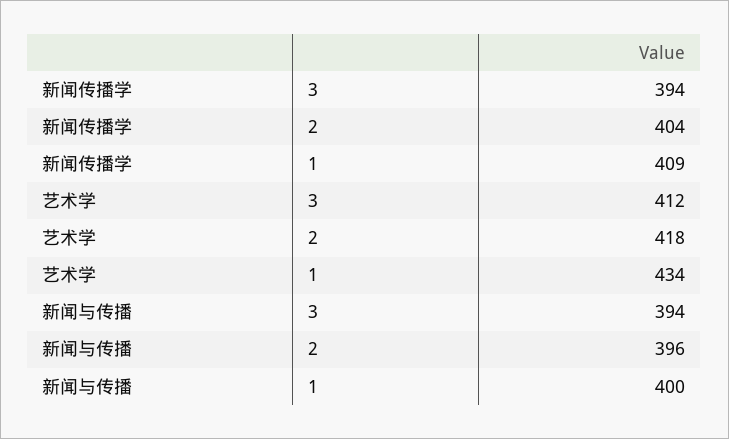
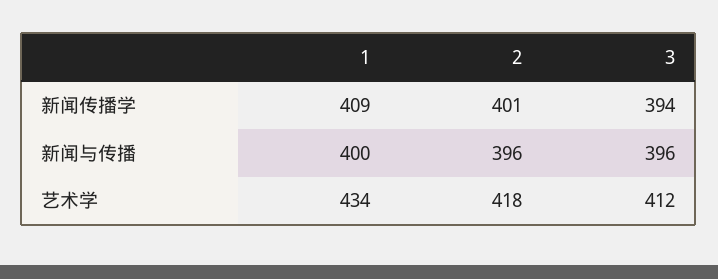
  {
    "新闻传播学": {
      "3": 394,
-     "2": 404,
+     "2": 401,
      "1": 409
    },
    "艺术学": {
      "3": 412,
      "2": 418,
      "1": 434
    },
    "新闻与传播": {
-     "3": 394,
+     "3": 396,
      "2": 396,
      "1": 400
    }
  }

